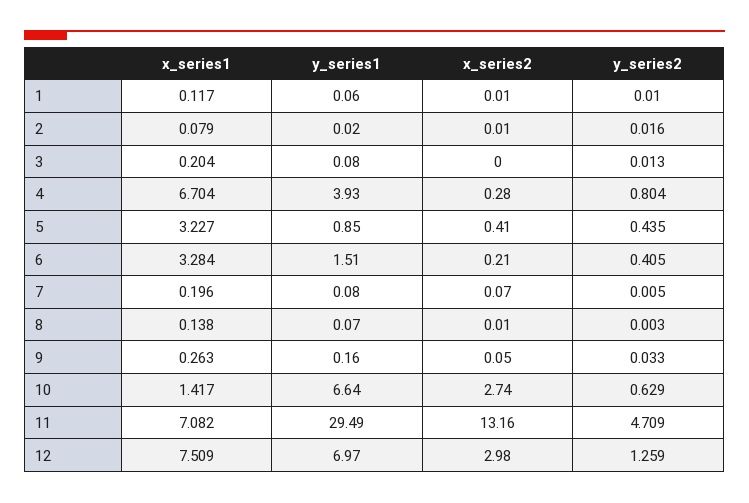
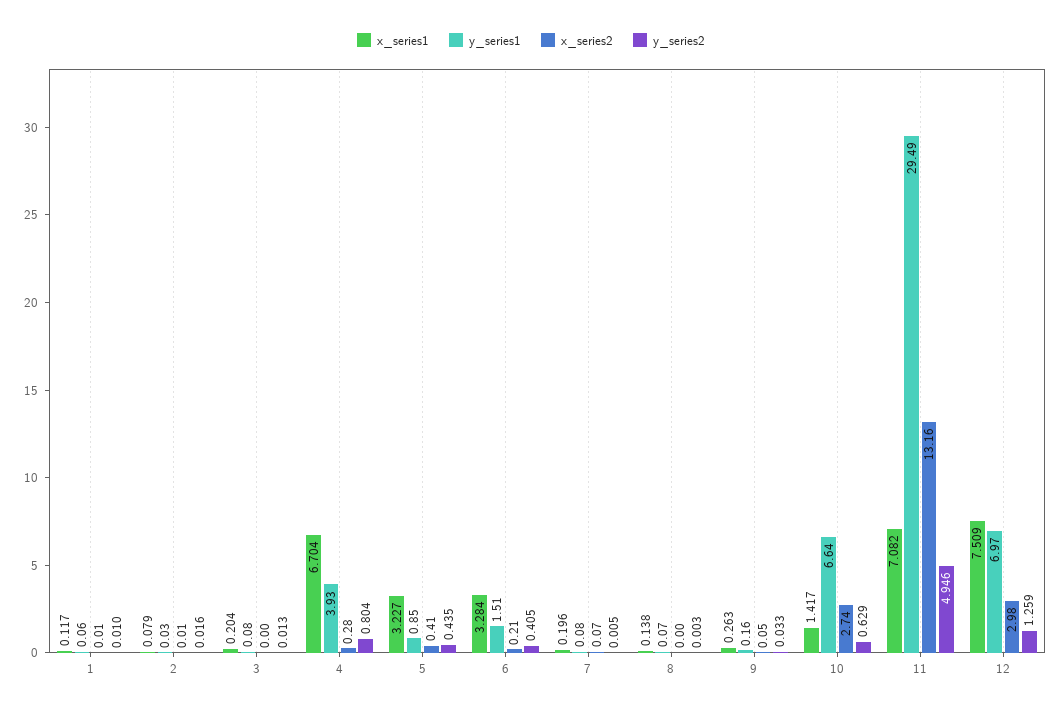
  {
    "x_series1": {
      "1": 0.117,
      "2": 0.079,
      "3": 0.204,
      "4": 6.704,
      "5": 3.227,
      "6": 3.284,
      "7": 0.196,
      "8": 0.138,
      "9": 0.263,
      "10": 1.417,
      "11": 7.082,
      "12": 7.509
    },
    "y_series1": {
      "1": 0.06,
-     "2": 0.02,
+     "2": 0.03,
      "3": 0.08,
      "4": 3.93,
      "5": 0.85,
      "6": 1.51,
      "7": 0.08,
      "8": 0.07,
      "9": 0.16,
      "10": 6.64,
      "11": 29.49,
      "12": 6.97
    },
    "x_series2": {
      "1": 0.01,
      "2": 0.01,
      "3": 0,
      "4": 0.28,
      "5": 0.41,
      "6": 0.21,
      "7": 0.07,
-     "8": 0.01,
+     "8": 0,
      "9": 0.05,
      "10": 2.74,
      "11": 13.16,
      "12": 2.98
    },
    "y_series2": {
      "1": 0.01,
      "2": 0.016,
      "3": 0.013,
      "4": 0.804,
      "5": 0.435,
      "6": 0.405,
      "7": 0.005,
      "8": 0.003,
      "9": 0.033,
      "10": 0.629,
-     "11": 4.709,
+     "11": 4.946,
      "12": 1.259
    }
  }

